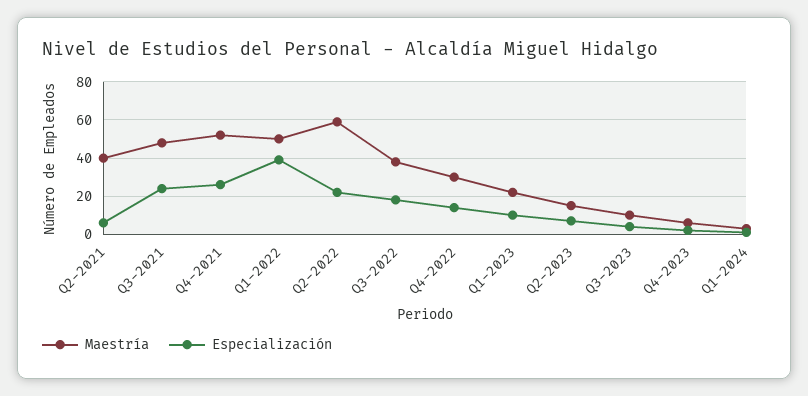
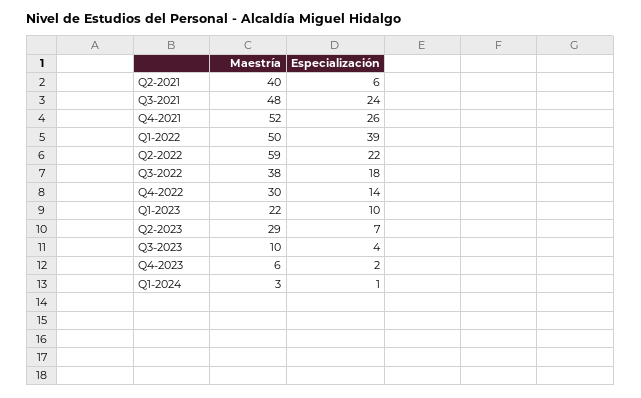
  {
    "Maestría": {
      "Q2-2021": 40,
      "Q3-2021": 48,
      "Q4-2021": 52,
      "Q1-2022": 50,
      "Q2-2022": 59,
      "Q3-2022": 38,
      "Q4-2022": 30,
      "Q1-2023": 22,
-     "Q2-2023": 15,
+     "Q2-2023": 29,
      "Q3-2023": 10,
      "Q4-2023": 6,
      "Q1-2024": 3
    },
    "Especialización": {
      "Q2-2021": 6,
      "Q3-2021": 24,
      "Q4-2021": 26,
      "Q1-2022": 39,
      "Q2-2022": 22,
      "Q3-2022": 18,
      "Q4-2022": 14,
      "Q1-2023": 10,
      "Q2-2023": 7,
      "Q3-2023": 4,
      "Q4-2023": 2,
      "Q1-2024": 1
    }
  }

